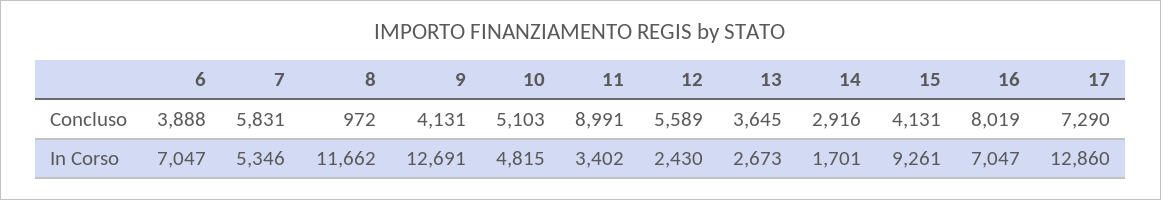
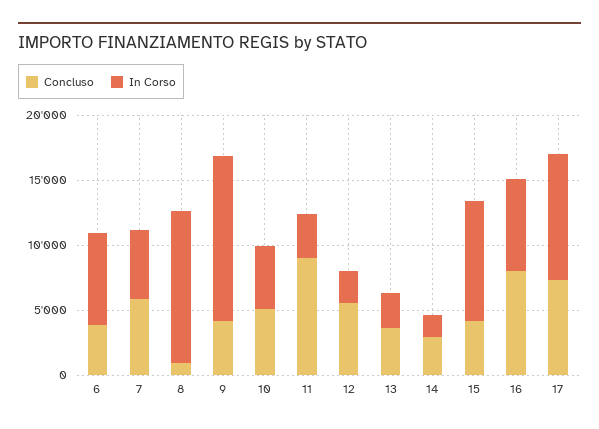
  {
    "Concluso": {
      "6": 3888,
      "7": 5831,
      "8": 972,
      "9": 4131,
      "10": 5103,
      "11": 8991,
      "12": 5589,
      "13": 3645,
      "14": 2916,
      "15": 4131,
      "16": 8019,
      "17": 7290
    },
    "In Corso": {
      "6": 7047,
      "7": 5346,
      "8": 11662,
      "9": 12691,
      "10": 4815,
      "11": 3402,
      "12": 2430,
      "13": 2673,
      "14": 1701,
      "15": 9261,
      "16": 7047,
-     "17": 12860
+     "17": 10000
    }
  }

